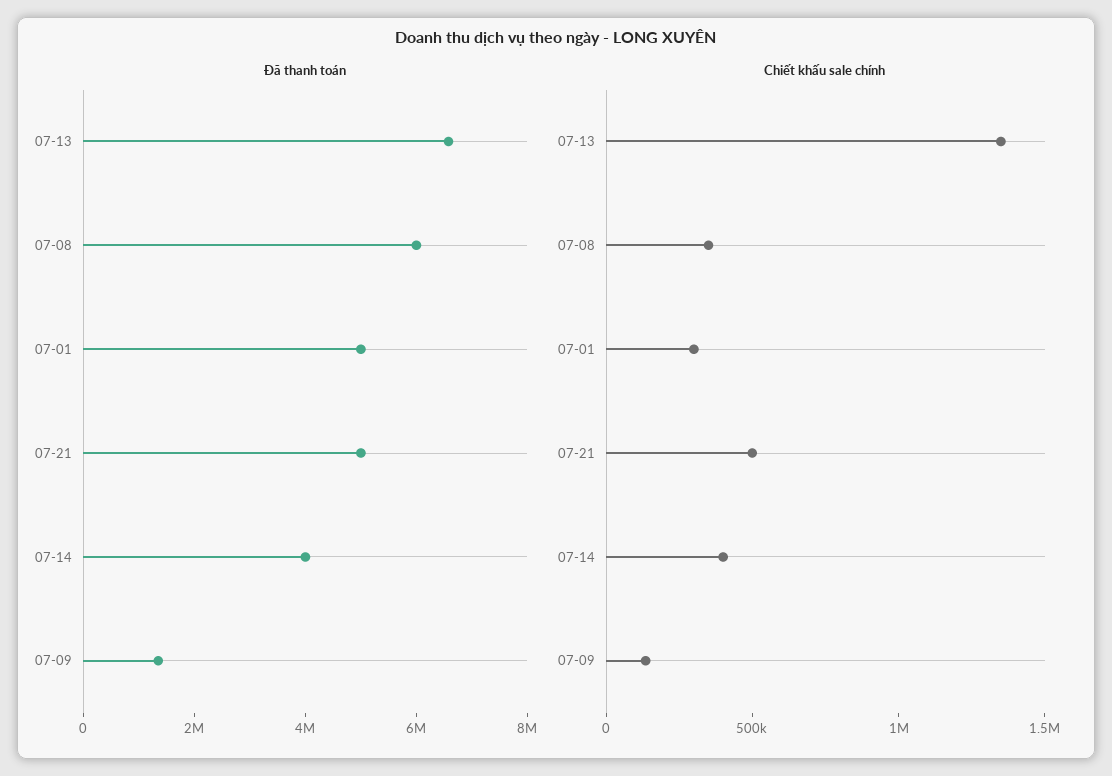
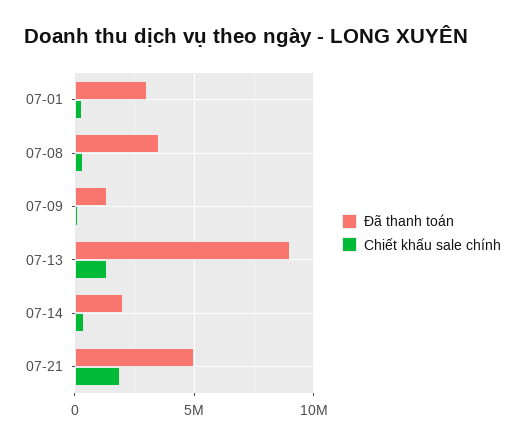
  {
    "Đã thanh toán": {
-     "07-13": 6500000,
+     "07-13": 9000000,
-     "07-08": 6000000,
+     "07-08": 3500000,
-     "07-01": 5000000,
+     "07-01": 3000000,
      "07-21": 5000000,
-     "07-14": 4000000,
+     "07-14": 2000000,
      "07-09": 1500000
    },
    "Chiết khấu sale chính": {
      "07-13": 1400000,
      "07-08": 400000,
      "07-01": 300000,
-     "07-21": 500000,
+     "07-21": 2000000,
      "07-14": 400000,
      "07-09": 100000
    }
  }

